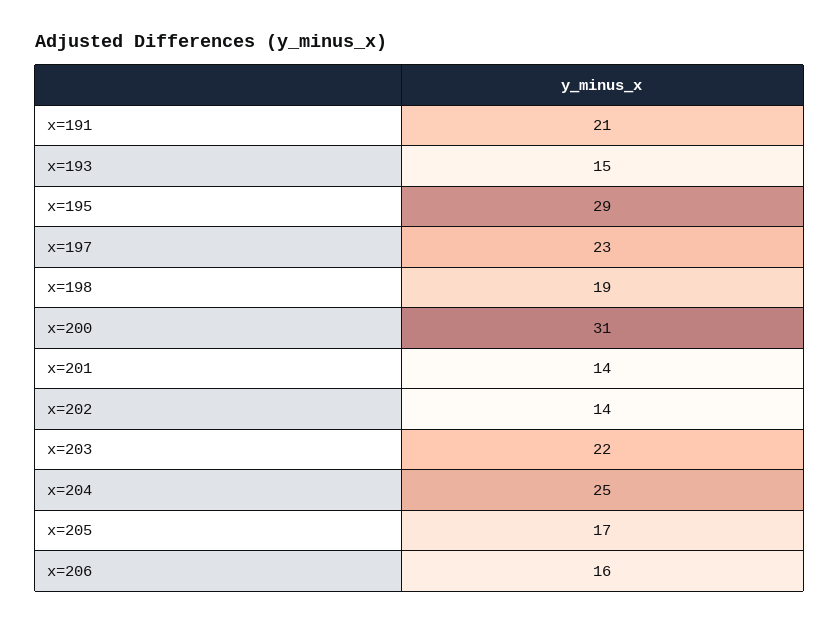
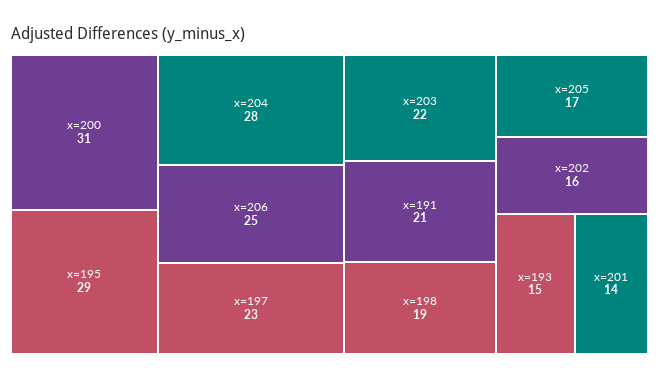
  {
    "x=191": 21,
    "x=193": 15,
    "x=195": 29,
    "x=197": 23,
    "x=198": 19,
    "x=200": 31,
    "x=201": 14,
-   "x=202": 14,
+   "x=202": 16,
    "x=203": 22,
-   "x=204": 25,
+   "x=204": 28,
    "x=205": 17,
-   "x=206": 16
+   "x=206": 25
  }

